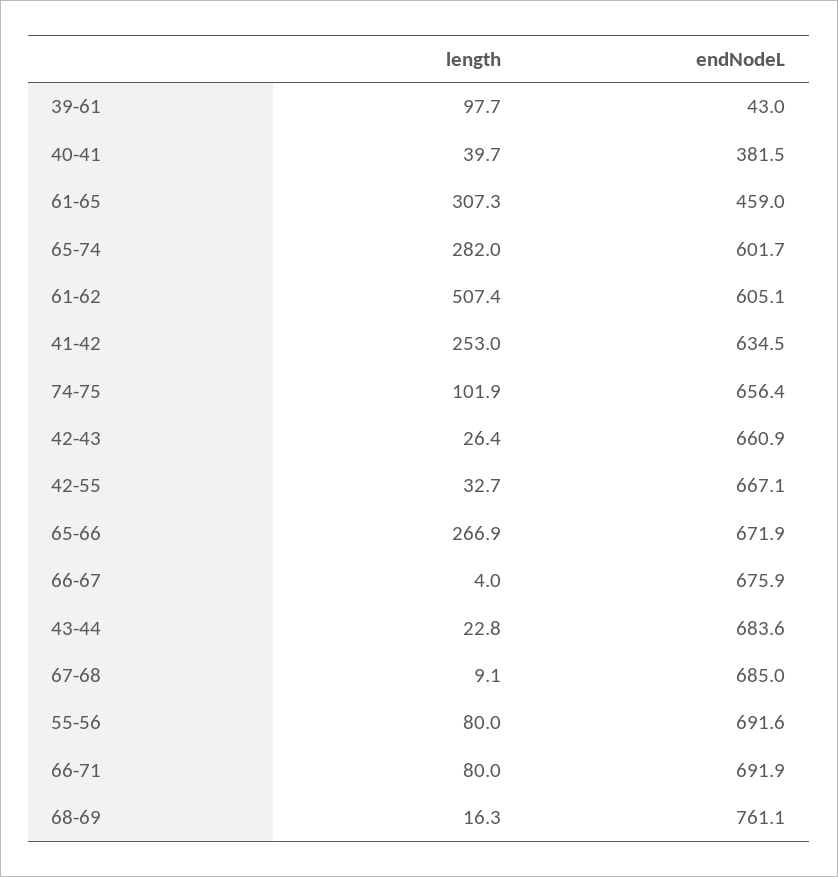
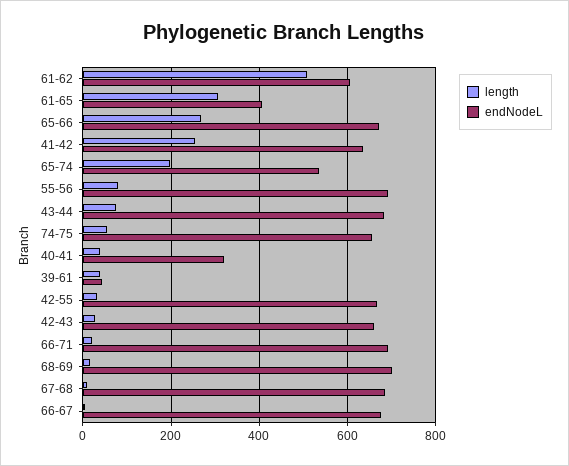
  {
    "length": {
-     "39-61": 97.7,
+     "39-61": 40,
      "40-41": 39.7,
      "61-65": 307.3,
-     "65-74": 282,
+     "65-74": 200,
      "61-62": 507.4,
      "41-42": 253,
-     "74-75": 101.9,
+     "74-75": 60,
      "42-43": 26.4,
      "42-55": 32.7,
      "65-66": 266.9,
      "66-67": 4,
-     "43-44": 22.8,
+     "43-44": 80,
      "67-68": 9.1,
      "55-56": 80,
-     "66-71": 80,
+     "66-71": 20,
      "68-69": 16.3
    },
    "endNodeL": {
      "39-61": 43,
-     "40-41": 381.5,
+     "40-41": 320,
-     "61-65": 459,
+     "61-65": 400,
-     "65-74": 601.7,
+     "65-74": 540,
      "61-62": 605.1,
      "41-42": 634.5,
      "74-75": 656.4,
      "42-43": 660.9,
      "42-55": 667.1,
      "65-66": 671.9,
      "66-67": 675.9,
      "43-44": 683.6,
      "67-68": 685,
      "55-56": 691.6,
      "66-71": 691.9,
-     "68-69": 761.1
+     "68-69": 700
    }
  }

